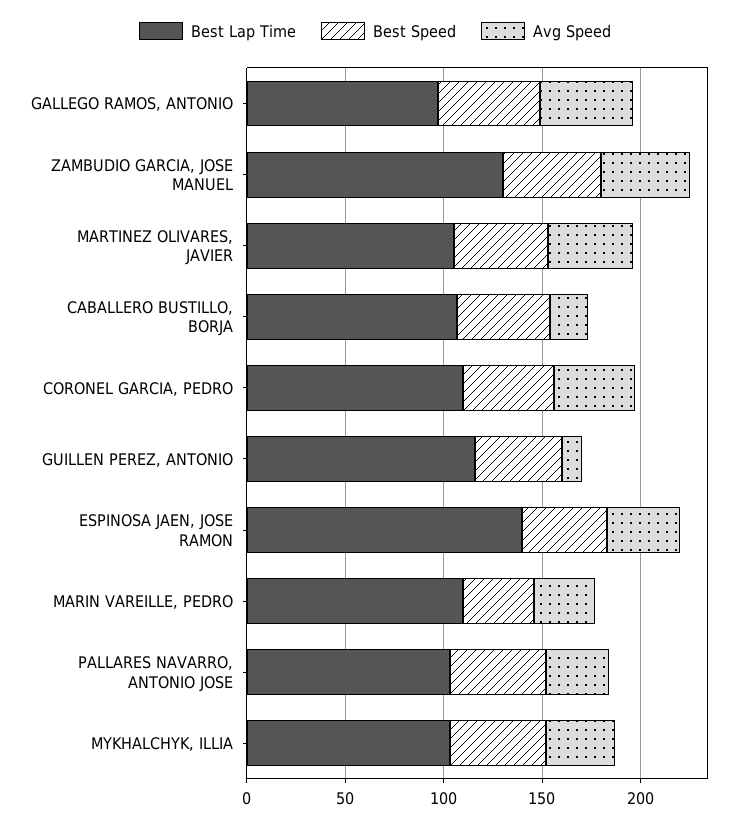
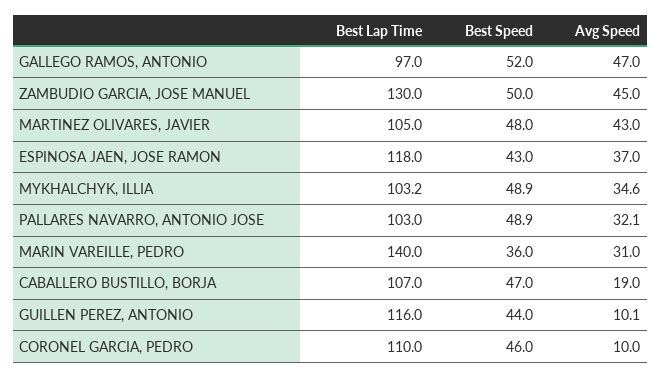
  {
    "Best Lap Time": {
      "GALLEGO RAMOS, ANTONIO": 97,
      "ZAMBUDIO GARCIA, JOSE MANUEL": 130,
      "MARTINEZ OLIVARES, JAVIER": 105,
      "CABALLERO BUSTILLO, BORJA": 107,
      "CORONEL GARCIA, PEDRO": 110,
      "GUILLEN PEREZ, ANTONIO": 116,
-     "ESPINOSA JAEN, JOSE RAMON": 140,
+     "ESPINOSA JAEN, JOSE RAMON": 118,
-     "MARIN VAREILLE, PEDRO": 110,
+     "MARIN VAREILLE, PEDRO": 140,
      "PALLARES NAVARRO, ANTONIO JOSE": 103,
      "MYKHALCHYK, ILLIA": 103.2
    },
    "Best Speed": {
      "GALLEGO RAMOS, ANTONIO": 52,
      "ZAMBUDIO GARCIA, JOSE MANUEL": 50,
      "MARTINEZ OLIVARES, JAVIER": 48,
      "CABALLERO BUSTILLO, BORJA": 47,
      "CORONEL GARCIA, PEDRO": 46,
      "GUILLEN PEREZ, ANTONIO": 44,
      "ESPINOSA JAEN, JOSE RAMON": 43,
      "MARIN VAREILLE, PEDRO": 36,
      "PALLARES NAVARRO, ANTONIO JOSE": 48.9,
      "MYKHALCHYK, ILLIA": 48.9
    },
    "Avg Speed": {
      "GALLEGO RAMOS, ANTONIO": 47,
      "ZAMBUDIO GARCIA, JOSE MANUEL": 45,
      "MARTINEZ OLIVARES, JAVIER": 43,
      "CABALLERO BUSTILLO, BORJA": 19,
-     "CORONEL GARCIA, PEDRO": 40,
+     "CORONEL GARCIA, PEDRO": 10,
      "GUILLEN PEREZ, ANTONIO": 10.1,
      "ESPINOSA JAEN, JOSE RAMON": 37,
      "MARIN VAREILLE, PEDRO": 31,
      "PALLARES NAVARRO, ANTONIO JOSE": 32.1,
      "MYKHALCHYK, ILLIA": 34.6
    }
  }

